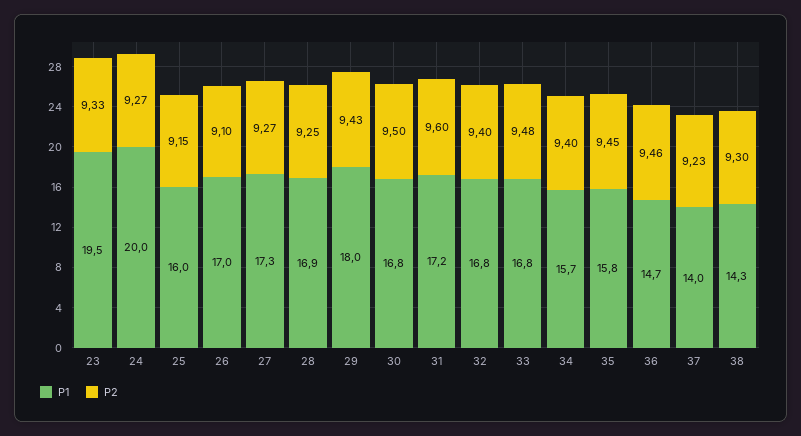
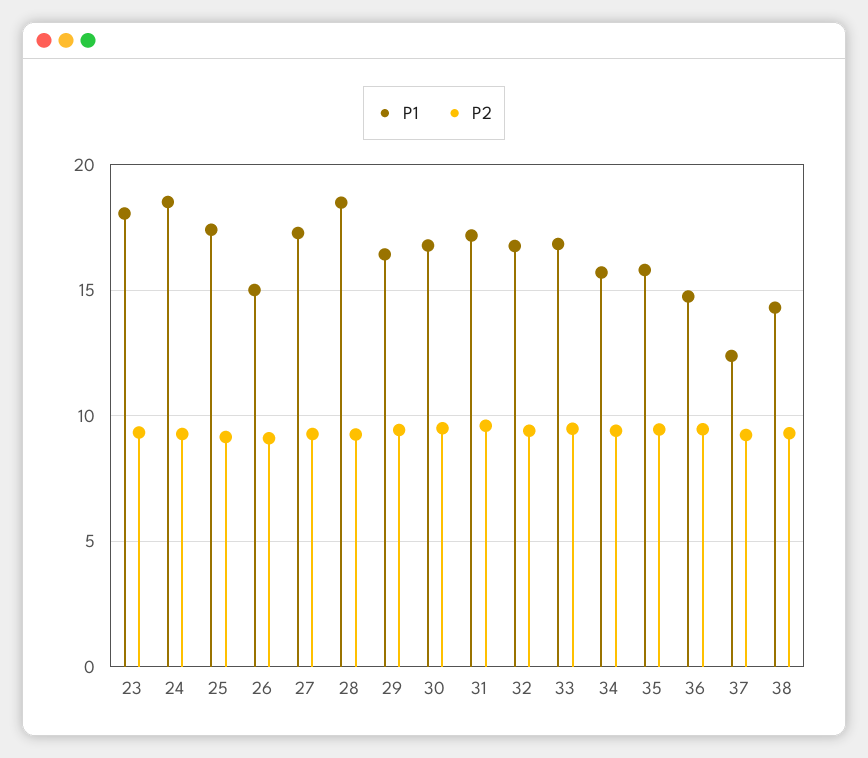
  {
    "P1": {
-     "23": 19.5,
+     "23": 18,
-     "24": 20,
+     "24": 18.5,
-     "25": 16,
+     "25": 17.5,
-     "26": 17,
+     "26": 15,
      "27": 17.3,
-     "28": 16.9,
+     "28": 18.5,
-     "29": 18,
+     "29": 16.5,
      "30": 16.8,
      "31": 17.2,
      "32": 16.8,
      "33": 16.8,
      "34": 15.7,
      "35": 15.8,
      "36": 14.7,
-     "37": 14,
+     "37": 12.5,
      "38": 14.3
    },
    "P2": {
      "23": 9.33,
      "24": 9.27,
      "25": 9.15,
      "26": 9.1,
      "27": 9.27,
      "28": 9.25,
      "29": 9.43,
      "30": 9.5,
      "31": 9.6,
      "32": 9.4,
      "33": 9.48,
      "34": 9.4,
      "35": 9.45,
      "36": 9.46,
      "37": 9.23,
      "38": 9.3
    }
  }

